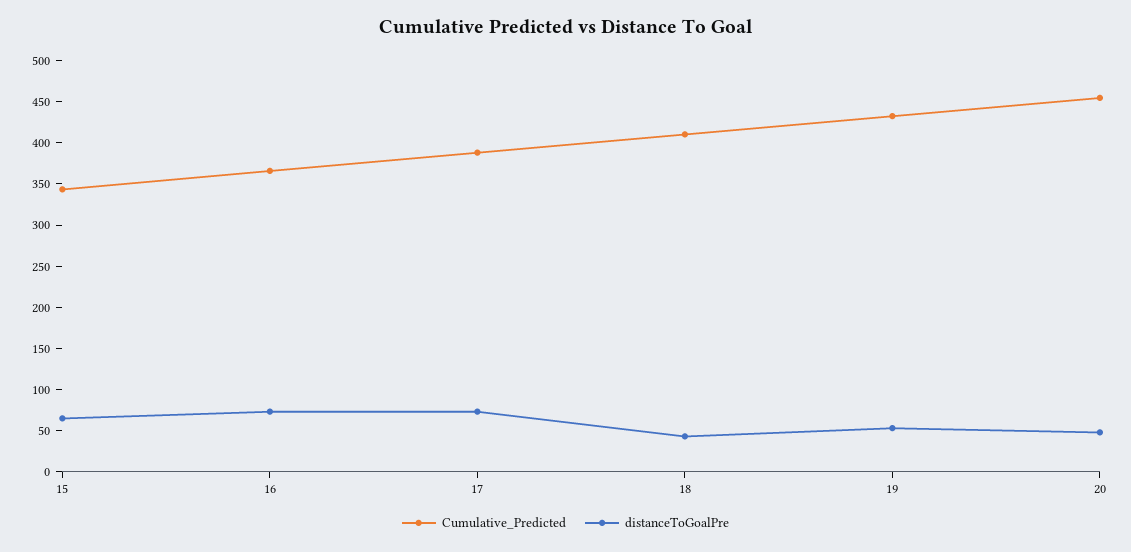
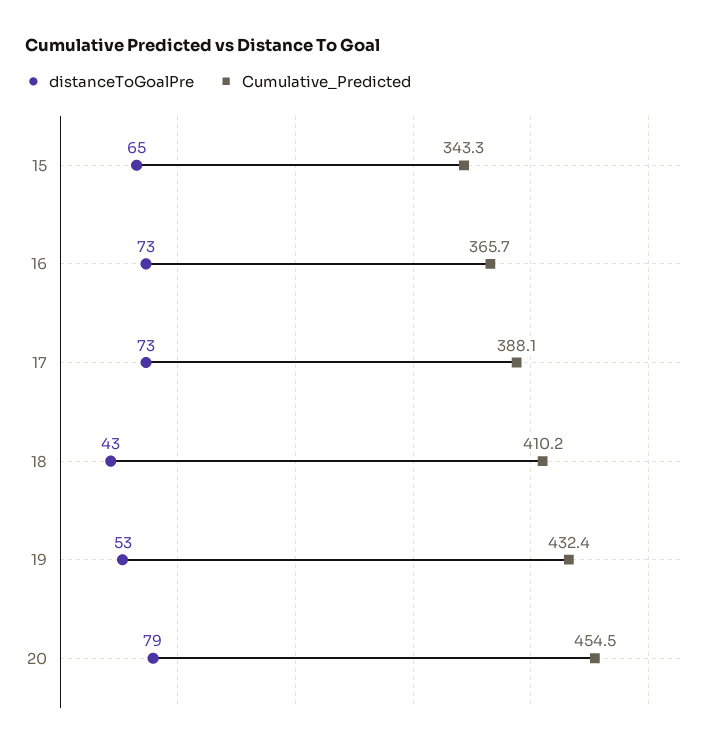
  {
    "Cumulative_Predicted": {
      "15": 343.3,
      "16": 365.7,
      "17": 388.1,
      "18": 410.2,
      "19": 432.4,
      "20": 454.5
    },
    "distanceToGoalPre": {
      "15": 65,
      "16": 73,
      "17": 73,
      "18": 43,
      "19": 53,
-     "20": 50
+     "20": 79
    }
  }

